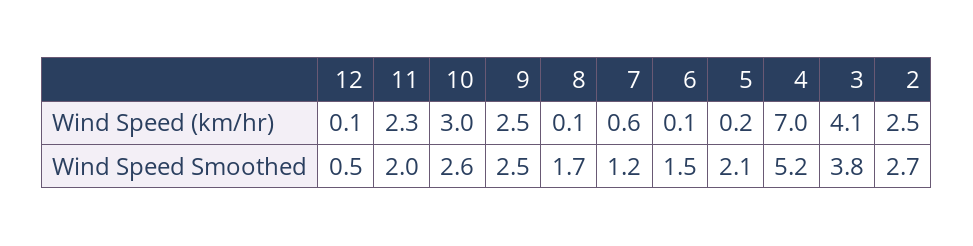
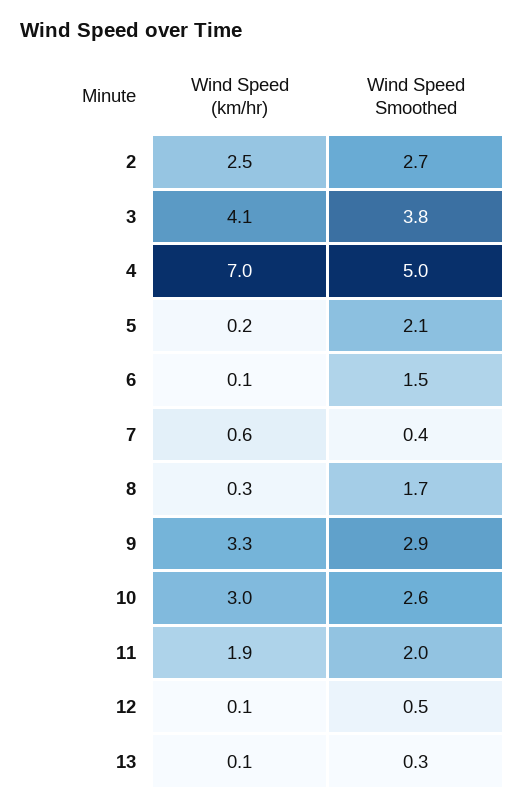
  {
    "12": {
      "Wind Speed (km/hr)": 0.1,
      "Wind Speed Smoothed": 0.5
    },
    "11": {
-     "Wind Speed (km/hr)": 2.3,
+     "Wind Speed (km/hr)": 1.9,
      "Wind Speed Smoothed": 2
    },
    "10": {
      "Wind Speed (km/hr)": 3,
      "Wind Speed Smoothed": 2.6
    },
    "9": {
-     "Wind Speed (km/hr)": 2.5,
+     "Wind Speed (km/hr)": 3.3,
-     "Wind Speed Smoothed": 2.5
+     "Wind Speed Smoothed": 2.9
    },
    "8": {
-     "Wind Speed (km/hr)": 0.1,
+     "Wind Speed (km/hr)": 0.3,
      "Wind Speed Smoothed": 1.7
    },
    "7": {
      "Wind Speed (km/hr)": 0.6,
-     "Wind Speed Smoothed": 1.2
+     "Wind Speed Smoothed": 0.4
    },
    "6": {
      "Wind Speed (km/hr)": 0.1,
      "Wind Speed Smoothed": 1.5
    },
    "5": {
      "Wind Speed (km/hr)": 0.2,
      "Wind Speed Smoothed": 2.1
    },
    "4": {
      "Wind Speed (km/hr)": 7,
-     "Wind Speed Smoothed": 5.2
+     "Wind Speed Smoothed": 5
    },
    "3": {
      "Wind Speed (km/hr)": 4.1,
      "Wind Speed Smoothed": 3.8
    },
    "2": {
      "Wind Speed (km/hr)": 2.5,
      "Wind Speed Smoothed": 2.7
-   }
+   },
+   "13": {
+     "Wind Speed (km/hr)": 0.1,
+     "Wind Speed Smoothed": 0.3
+   }
  }

